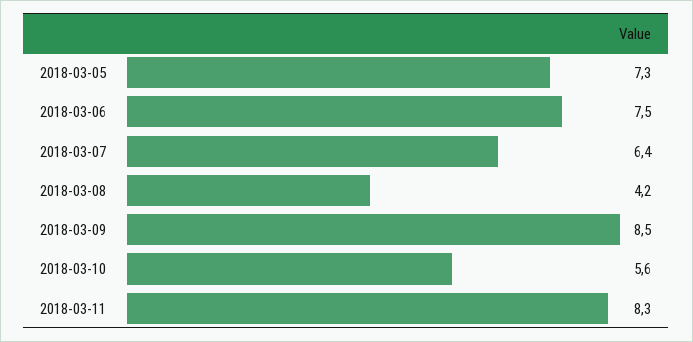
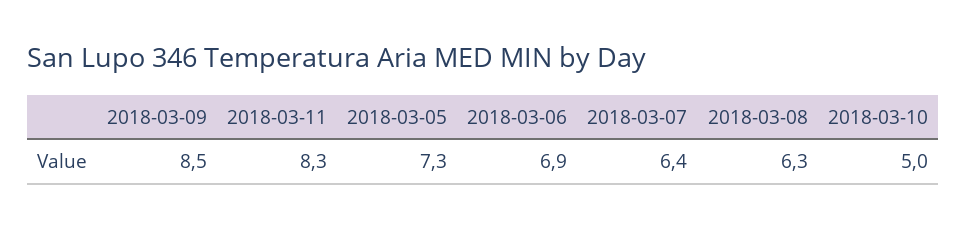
  {
    "2018-03-05": 7.3,
-   "2018-03-06": 7.5,
+   "2018-03-06": 6.9,
    "2018-03-07": 6.4,
-   "2018-03-08": 4.2,
+   "2018-03-08": 6.3,
    "2018-03-09": 8.5,
-   "2018-03-10": 5.6,
+   "2018-03-10": 5,
    "2018-03-11": 8.3
  }

